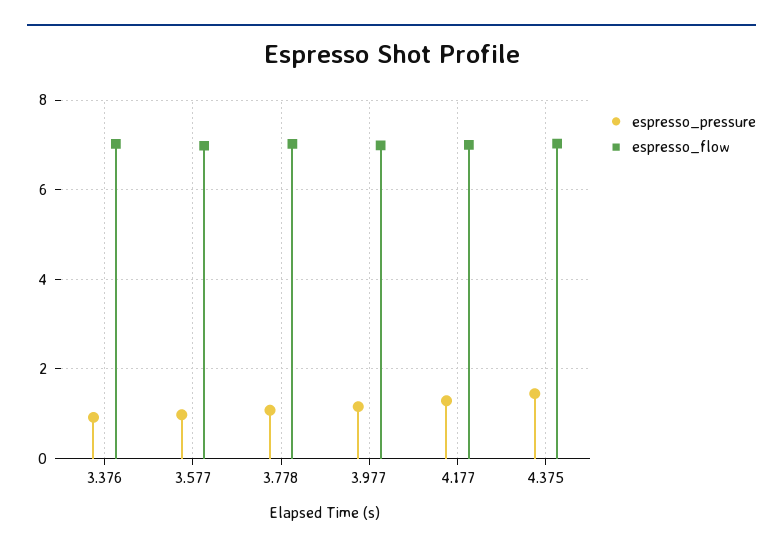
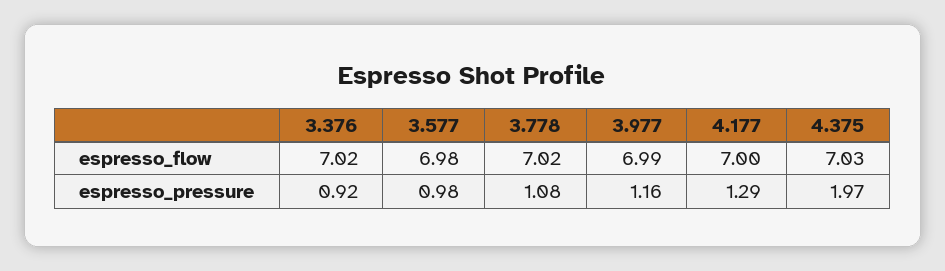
  {
    "espresso_pressure": {
      "3.376": 0.92,
      "3.577": 0.98,
      "3.778": 1.08,
      "3.977": 1.16,
      "4.177": 1.29,
-     "4.375": 1.4
+     "4.375": 1.97
    },
    "espresso_flow": {
      "3.376": 7.02,
      "3.577": 6.98,
      "3.778": 7.02,
      "3.977": 6.99,
      "4.177": 7,
      "4.375": 7.03
    }
  }

